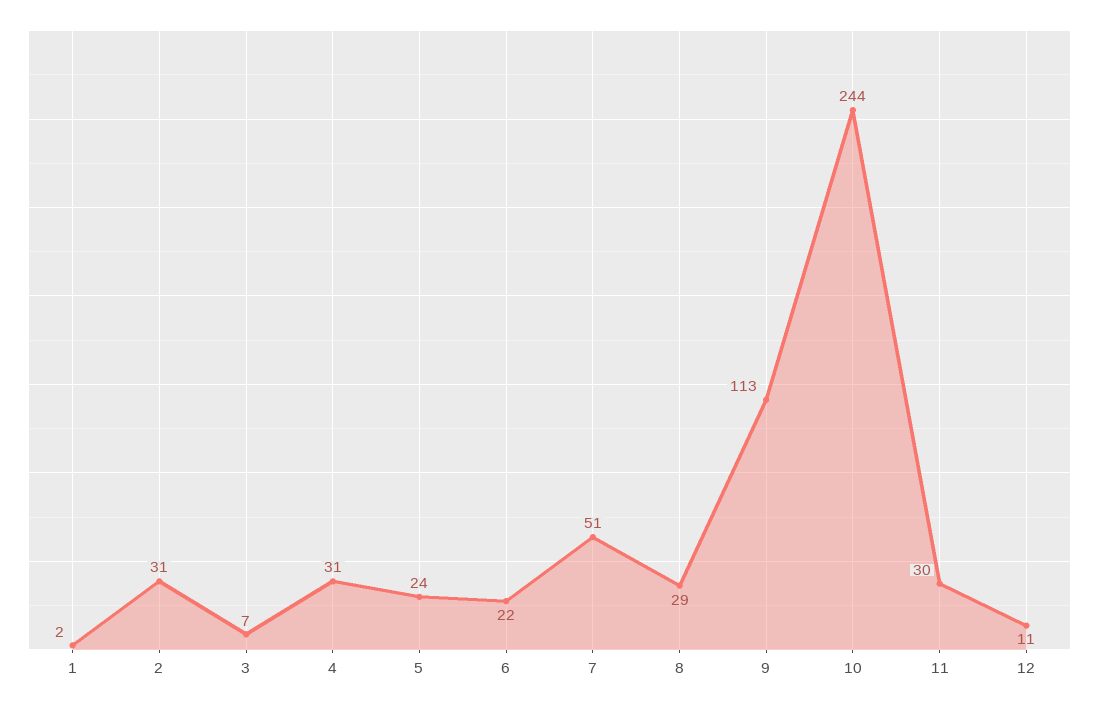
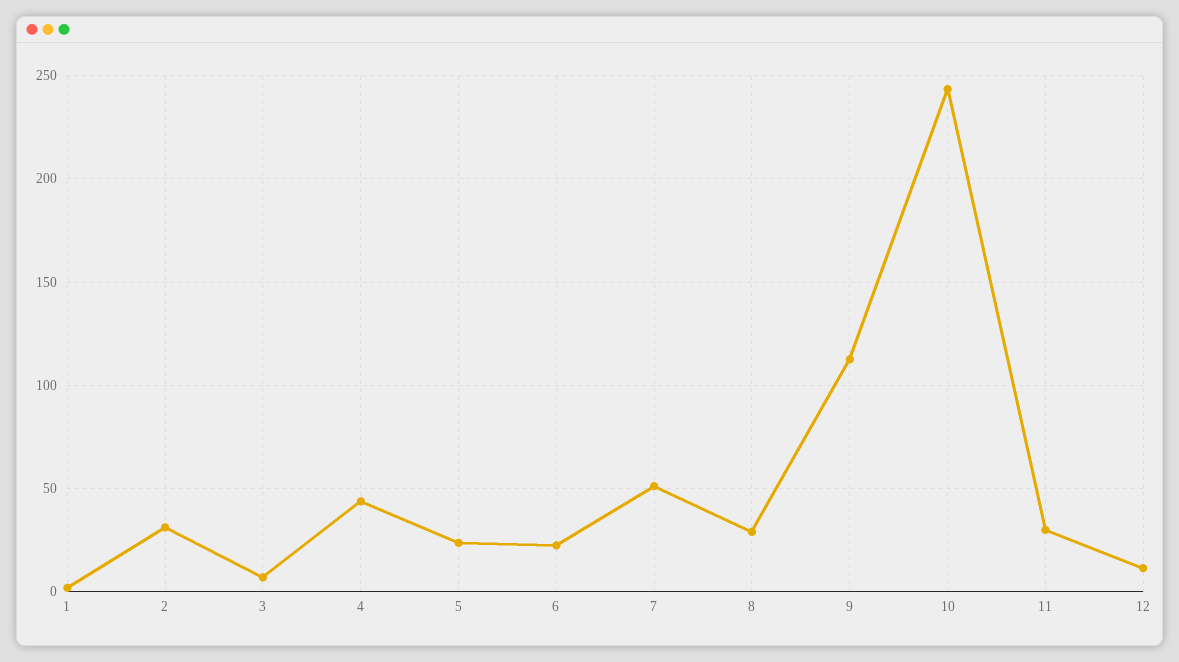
  {
    "1": 2,
    "2": 31,
    "3": 7,
-   "4": 31,
+   "4": 45,
    "5": 24,
    "6": 22,
    "7": 51,
    "8": 29,
    "9": 113,
    "10": 244,
    "11": 30,
    "12": 11
  }

